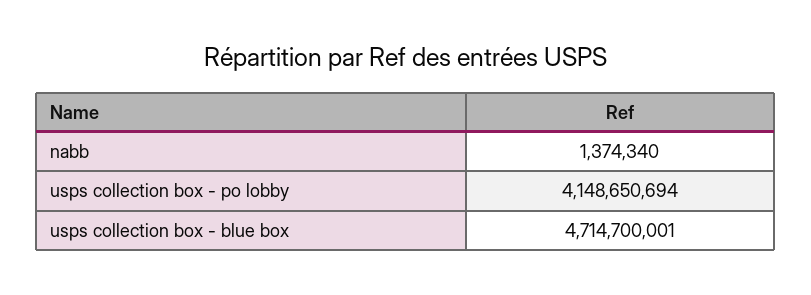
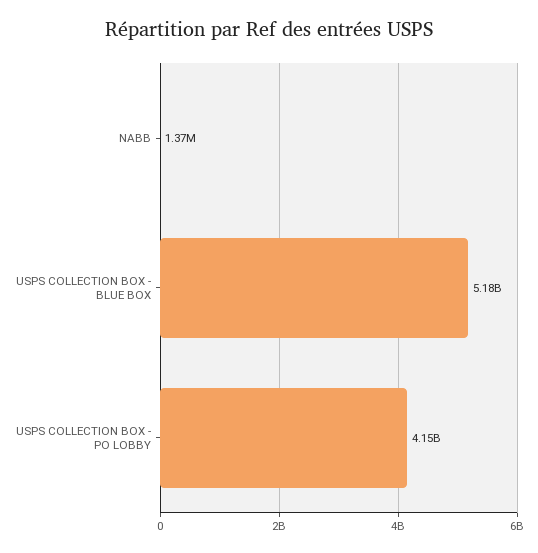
  {
    "nabb": 1374340,
    "usps collection box - po lobby": 4148650694,
-   "usps collection box - blue box": 4714700001
+   "usps collection box - blue box": 5180000000
  }

